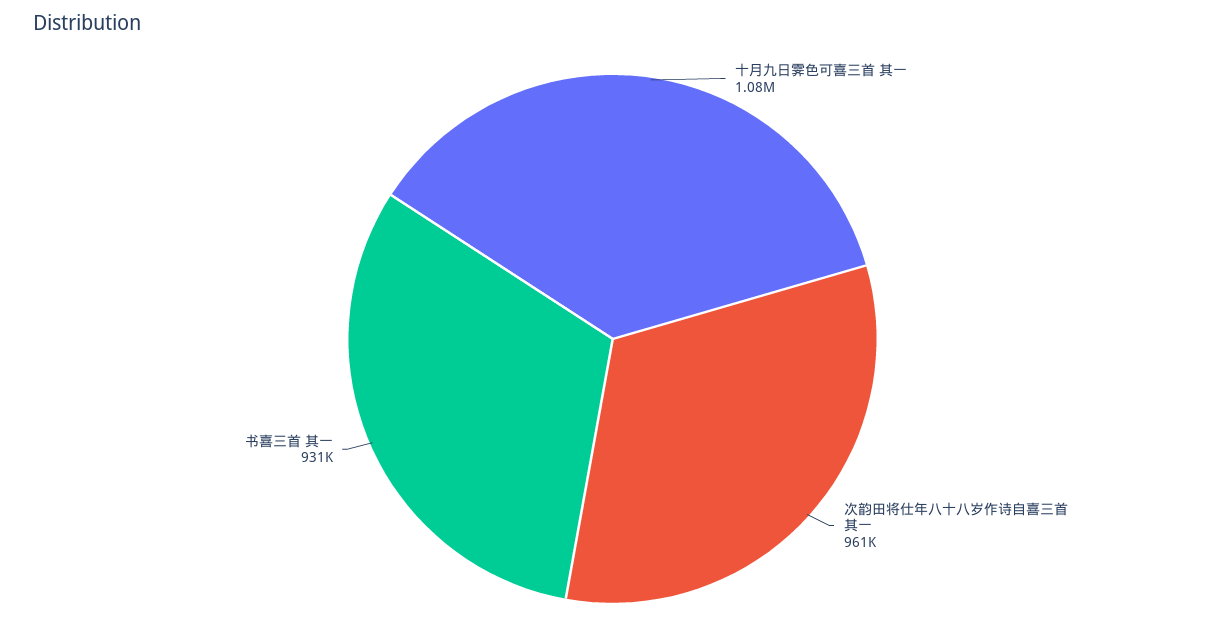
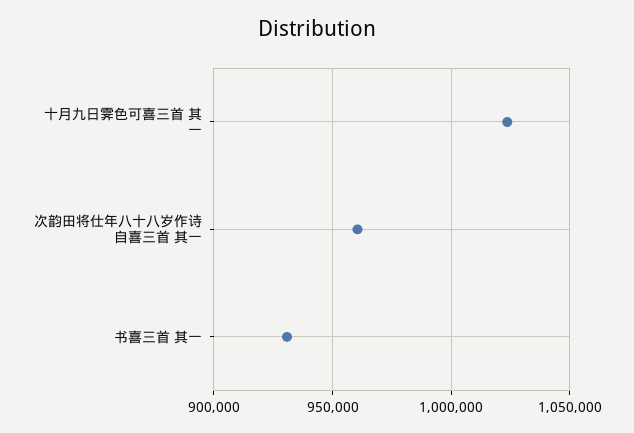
  {
-   "十月九日霁色可喜三首 其一": 1080000,
+   "十月九日霁色可喜三首 其一": 1025000,
    "次韵田将仕年八十八岁作诗自喜三首 其一": 961000,
    "书喜三首 其一": 931000
  }

